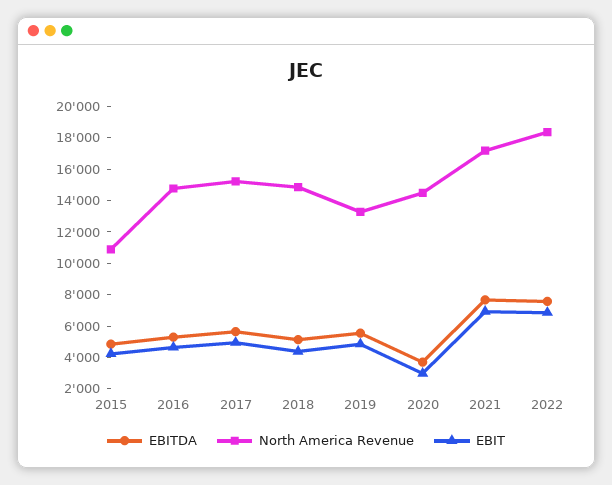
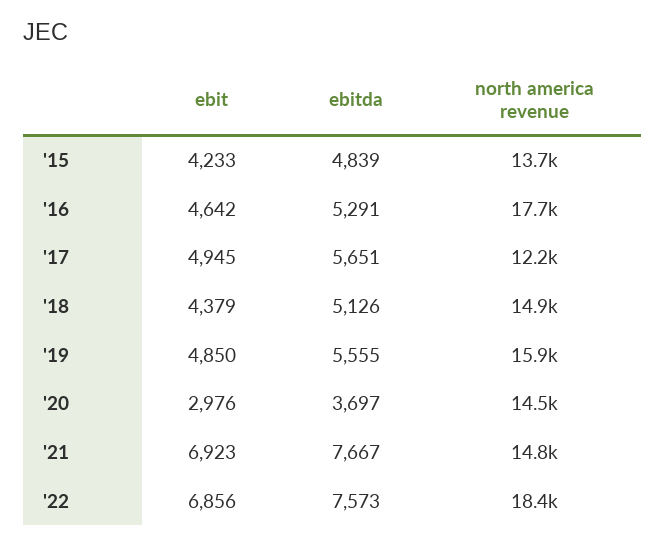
  {
    "EBITDA": {
      "2015": 4839,
      "2016": 5291,
      "2017": 5651,
      "2018": 5126,
      "2019": 5555,
      "2020": 3697,
      "2021": 7667,
      "2022": 7573
    },
    "North America Revenue": {
-     "2015": 11000,
+     "2015": 13700,
-     "2016": 15000,
+     "2016": 17700,
-     "2017": 15000,
+     "2017": 12200,
      "2018": 14900,
-     "2019": 13000,
+     "2019": 15900,
      "2020": 14500,
-     "2021": 17000,
+     "2021": 14800,
      "2022": 18400
    },
    "EBIT": {
      "2015": 4233,
      "2016": 4642,
      "2017": 4945,
      "2018": 4379,
      "2019": 4850,
      "2020": 2976,
      "2021": 6923,
      "2022": 6856
    }
  }

